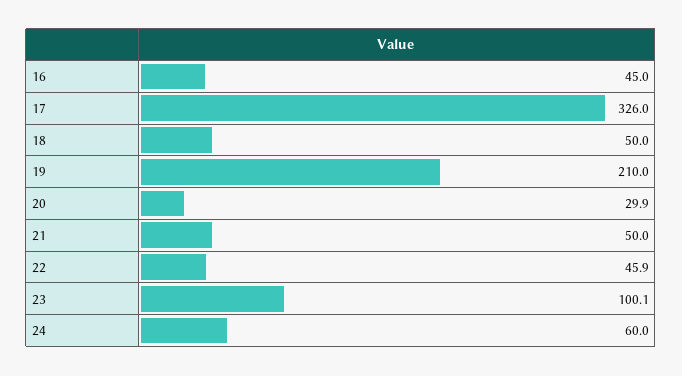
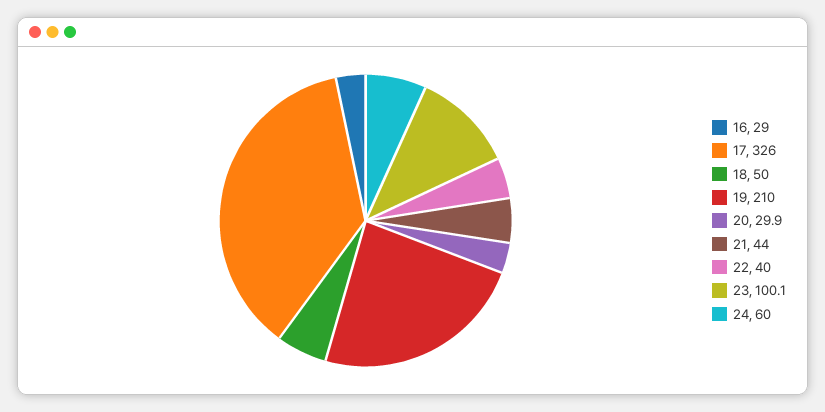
  {
-   "16": 45,
+   "16": 29,
    "17": 326,
    "18": 50,
    "19": 210,
    "20": 29.9,
-   "21": 50,
+   "21": 44,
-   "22": 45.9,
+   "22": 40,
    "23": 100.1,
    "24": 60
  }

